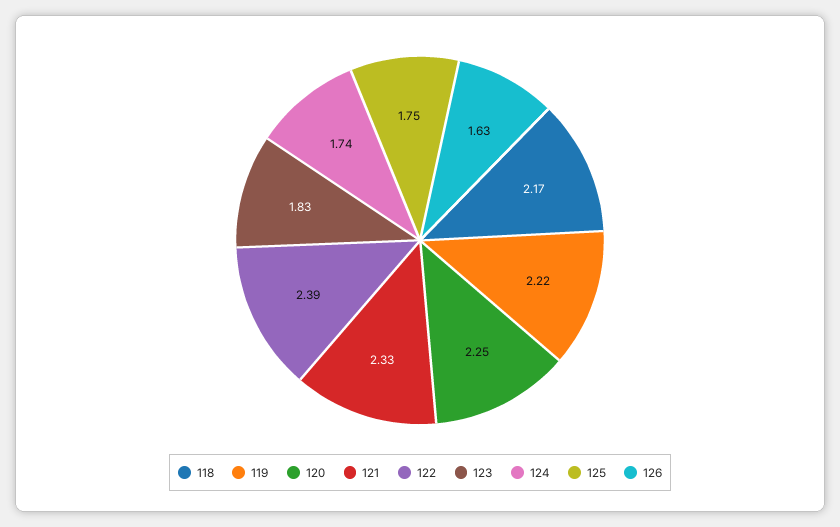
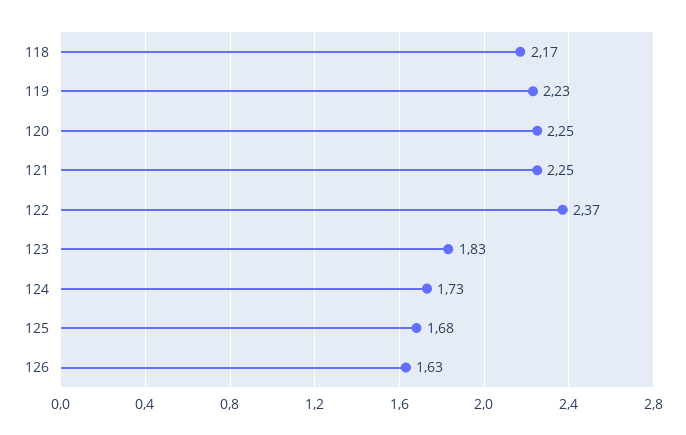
  {
    "118": 2.17,
-   "119": 2.22,
+   "119": 2.23,
    "120": 2.25,
-   "121": 2.33,
+   "121": 2.25,
-   "122": 2.39,
+   "122": 2.37,
    "123": 1.83,
-   "124": 1.74,
+   "124": 1.73,
-   "125": 1.75,
+   "125": 1.68,
    "126": 1.63
  }

